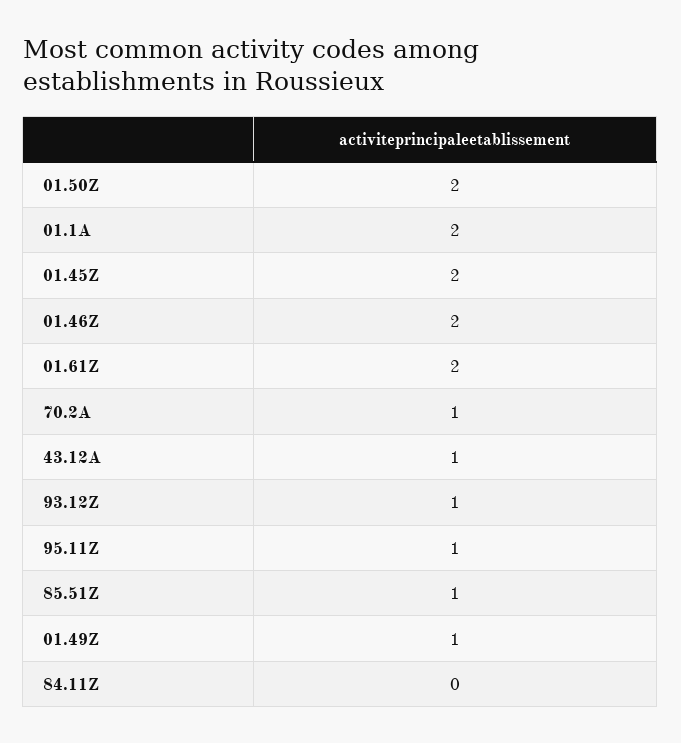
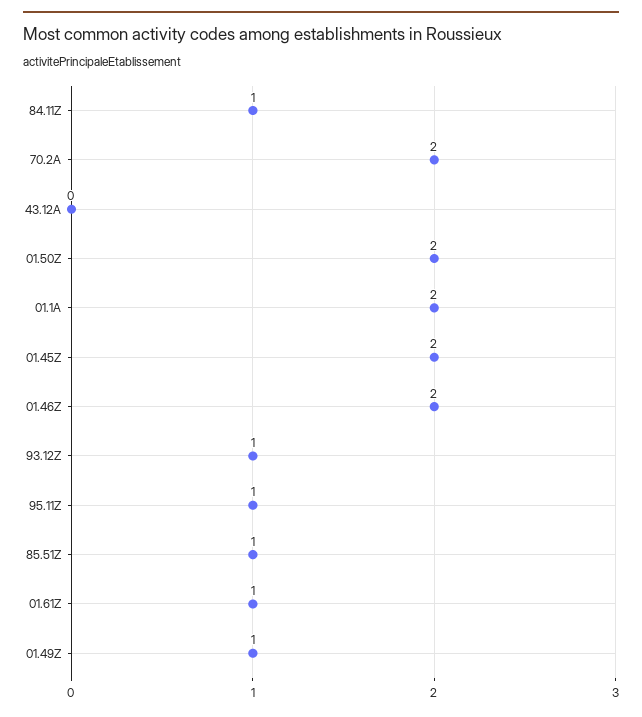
  {
    "01.50Z": 2,
    "01.1A": 2,
    "01.45Z": 2,
    "01.46Z": 2,
-   "01.61Z": 2,
+   "01.61Z": 1,
-   "70.2A": 1,
+   "70.2A": 2,
-   "43.12A": 1,
+   "43.12A": 0,
    "93.12Z": 1,
    "95.11Z": 1,
    "85.51Z": 1,
    "01.49Z": 1,
-   "84.11Z": 0
+   "84.11Z": 1
  }

